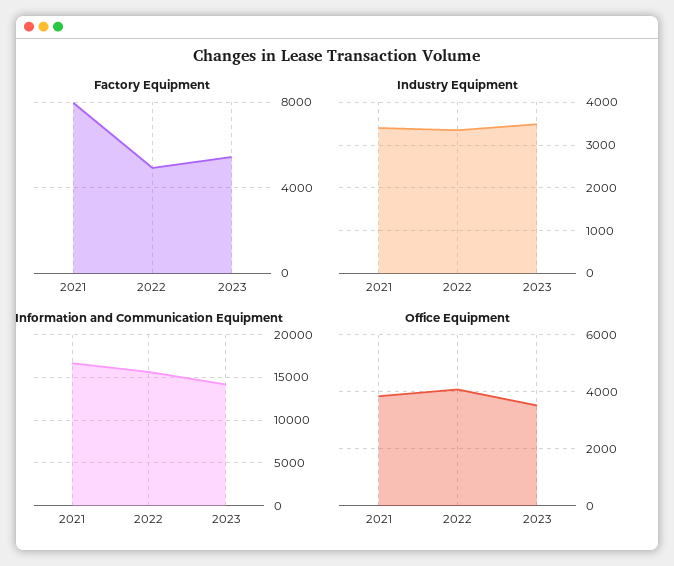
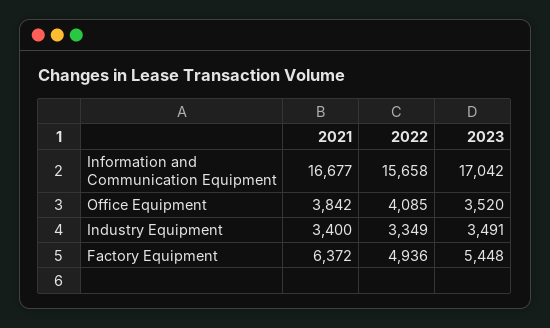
  {
    "Factory Equipment": {
-     "2021": 8000,
+     "2021": 6372,
      "2022": 4936,
      "2023": 5448
    },
    "Industry Equipment": {
      "2021": 3400,
      "2022": 3349,
      "2023": 3491
    },
    "Information and Communication Equipment": {
      "2021": 16677,
      "2022": 15658,
-     "2023": 14000
+     "2023": 17042
    },
    "Office Equipment": {
      "2021": 3842,
      "2022": 4085,
      "2023": 3520
    }
  }

